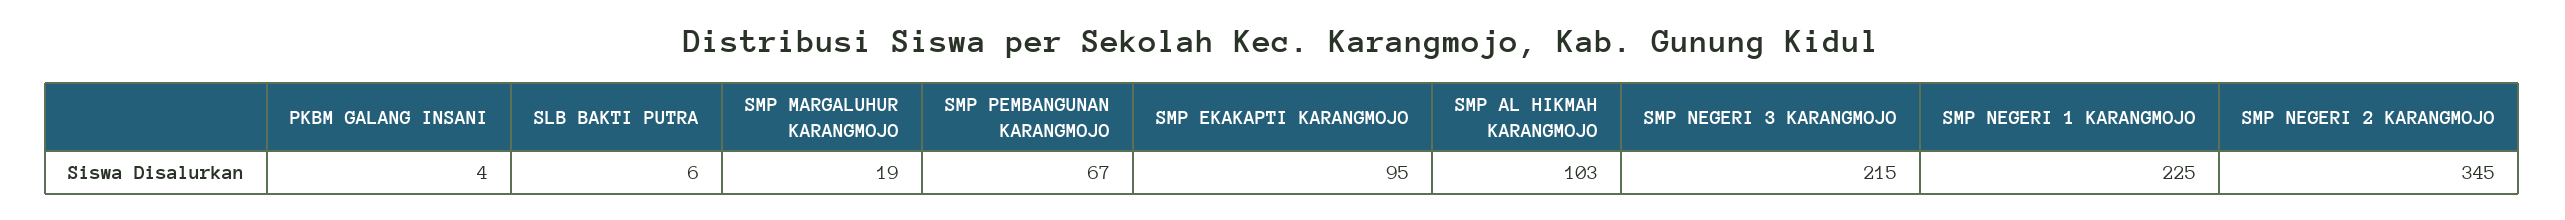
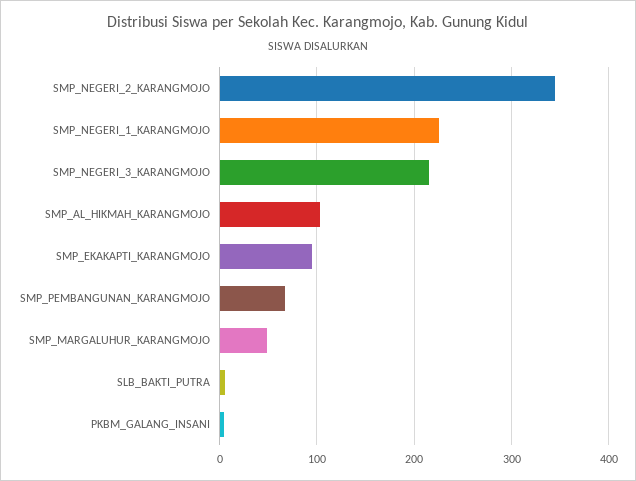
  {
    "PKBM GALANG INSANI": 4,
    "SLB BAKTI PUTRA": 6,
-   "SMP MARGALUHUR KARANGMOJO": 19,
+   "SMP MARGALUHUR KARANGMOJO": 50,
    "SMP PEMBANGUNAN KARANGMOJO": 67,
    "SMP EKAKAPTI KARANGMOJO": 95,
    "SMP AL HIKMAH KARANGMOJO": 103,
    "SMP NEGERI 3 KARANGMOJO": 215,
    "SMP NEGERI 1 KARANGMOJO": 225,
    "SMP NEGERI 2 KARANGMOJO": 345
  }

